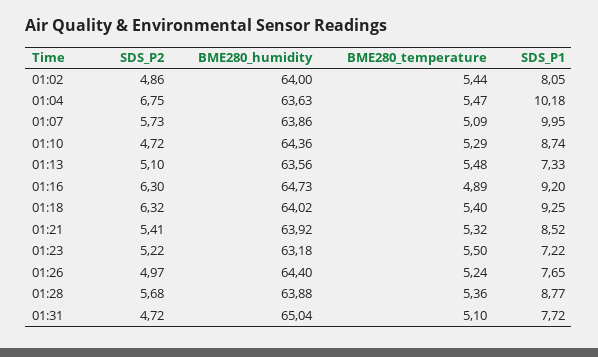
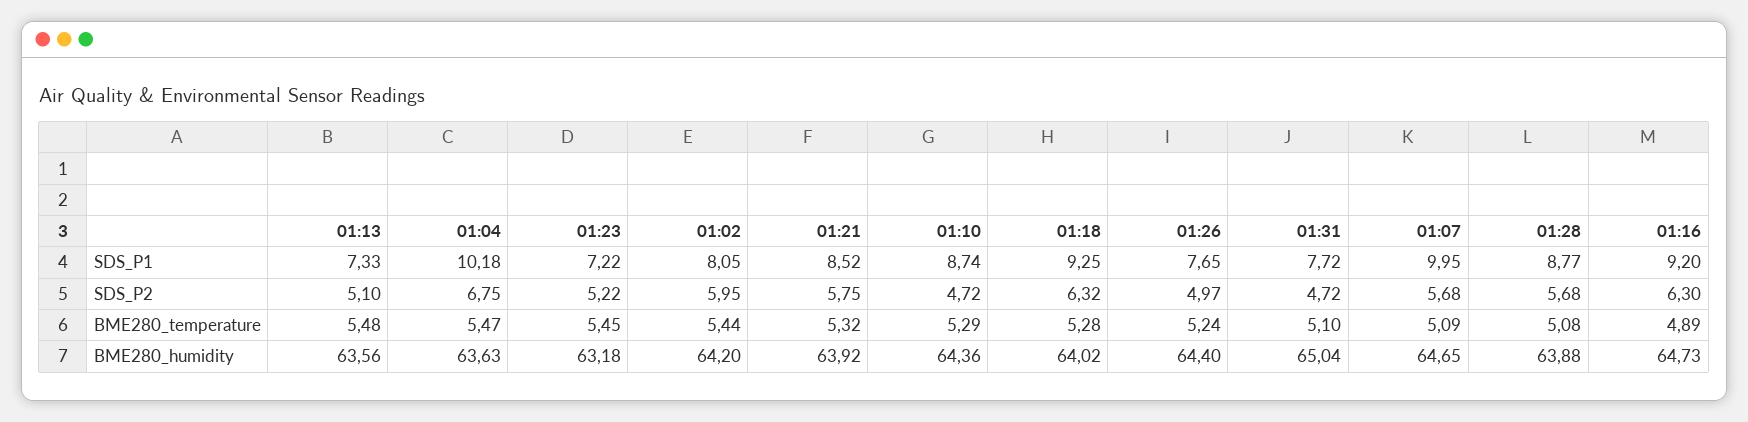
  {
    "SDS_P2": {
-     "01:02": 4.86,
+     "01:02": 5.95,
      "01:04": 6.75,
-     "01:07": 5.73,
+     "01:07": 5.68,
      "01:10": 4.72,
      "01:13": 5.1,
      "01:16": 6.3,
      "01:18": 6.32,
-     "01:21": 5.41,
+     "01:21": 5.75,
      "01:23": 5.22,
      "01:26": 4.97,
      "01:28": 5.68,
      "01:31": 4.72
    },
    "BME280_humidity": {
-     "01:02": 64,
+     "01:02": 64.2,
      "01:04": 63.63,
-     "01:07": 63.86,
+     "01:07": 64.65,
      "01:10": 64.36,
      "01:13": 63.56,
      "01:16": 64.73,
      "01:18": 64.02,
      "01:21": 63.92,
      "01:23": 63.18,
      "01:26": 64.4,
      "01:28": 63.88,
      "01:31": 65.04
    },
    "BME280_temperature": {
      "01:02": 5.44,
      "01:04": 5.47,
      "01:07": 5.09,
      "01:10": 5.29,
      "01:13": 5.48,
      "01:16": 4.89,
-     "01:18": 5.4,
+     "01:18": 5.28,
      "01:21": 5.32,
-     "01:23": 5.5,
+     "01:23": 5.45,
      "01:26": 5.24,
-     "01:28": 5.36,
+     "01:28": 5.08,
      "01:31": 5.1
    },
    "SDS_P1": {
      "01:02": 8.05,
      "01:04": 10.18,
      "01:07": 9.95,
      "01:10": 8.74,
      "01:13": 7.33,
      "01:16": 9.2,
      "01:18": 9.25,
      "01:21": 8.52,
      "01:23": 7.22,
      "01:26": 7.65,
      "01:28": 8.77,
      "01:31": 7.72
    }
  }

